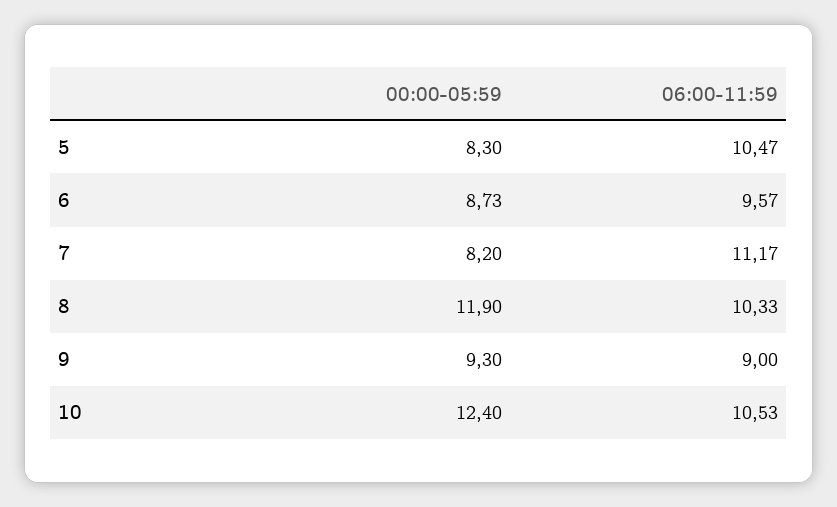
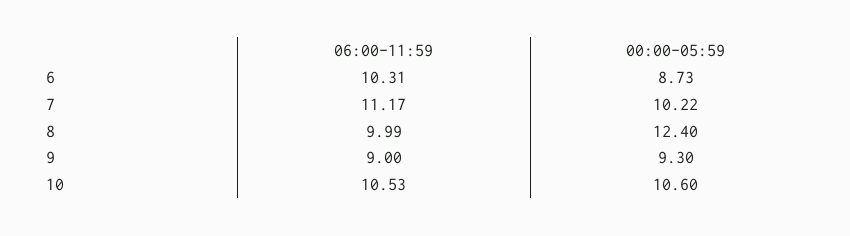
  {
    "00:00-05:59": {
-     "5": 8.3,
      "6": 8.73,
-     "7": 8.2,
+     "7": 10.22,
-     "8": 11.9,
+     "8": 12.4,
      "9": 9.3,
-     "10": 12.4
+     "10": 10.6
    },
    "06:00-11:59": {
-     "5": 10.47,
-     "6": 9.57,
+     "6": 10.31,
      "7": 11.17,
-     "8": 10.33,
+     "8": 9.99,
      "9": 9,
      "10": 10.53
    }
  }

